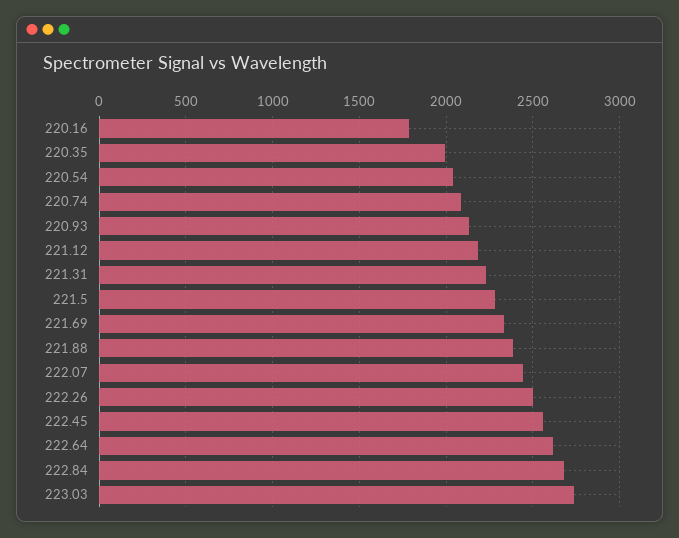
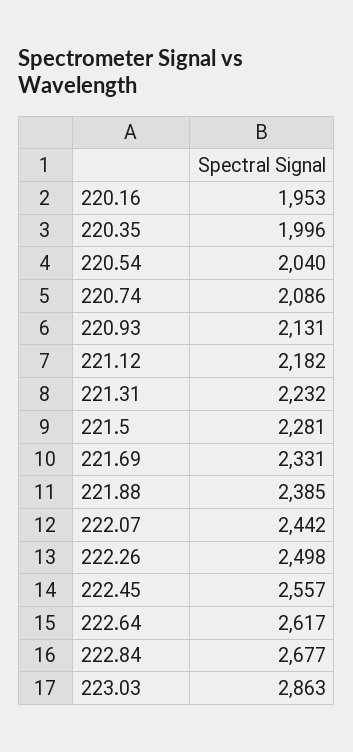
  {
-   "220.16": 1800,
+   "220.16": 1953,
    "220.35": 1996,
    "220.54": 2040,
    "220.74": 2086,
    "220.93": 2131,
    "221.12": 2182,
    "221.31": 2232,
    "221.5": 2281,
    "221.69": 2331,
    "221.88": 2385,
    "222.07": 2442,
    "222.26": 2498,
    "222.45": 2557,
    "222.64": 2617,
    "222.84": 2677,
-   "223.03": 2750
+   "223.03": 2863
  }

